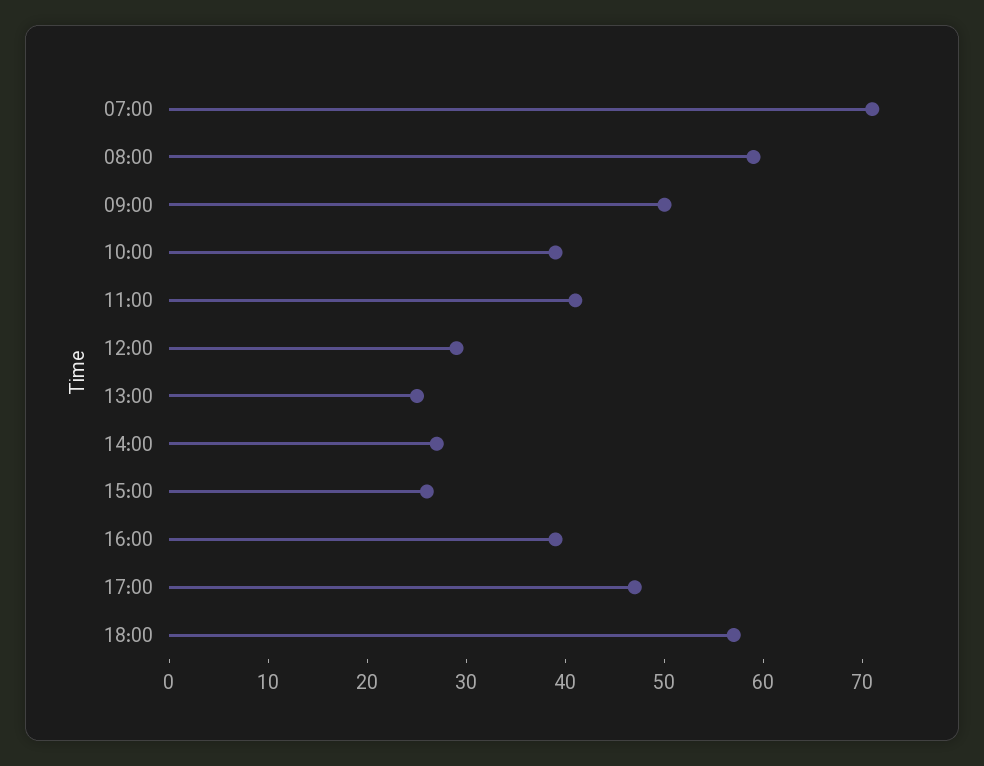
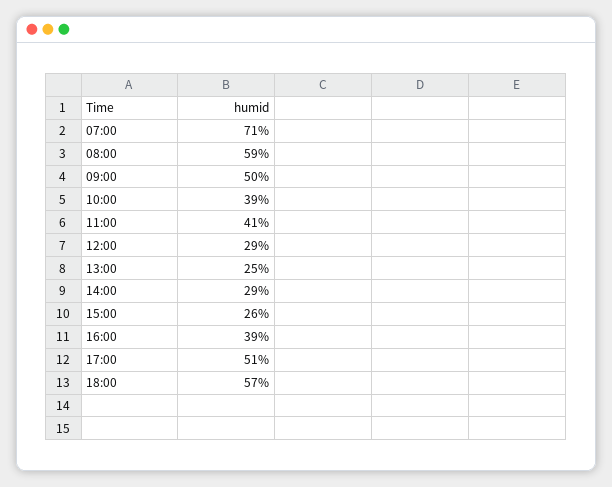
  {
    "07:00": 71,
    "08:00": 59,
    "09:00": 50,
    "10:00": 39,
    "11:00": 41,
    "12:00": 29,
    "13:00": 25,
-   "14:00": 27,
+   "14:00": 29,
    "15:00": 26,
    "16:00": 39,
-   "17:00": 47,
+   "17:00": 51,
    "18:00": 57
  }

